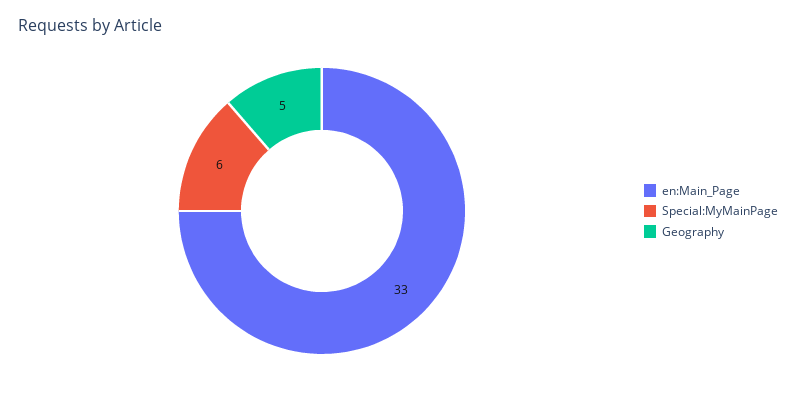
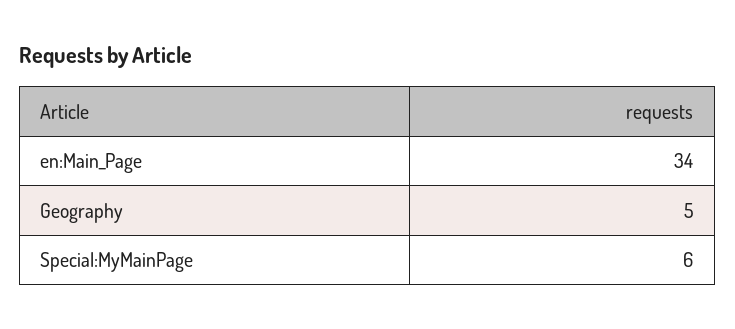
  {
-   "en:Main_Page": 33,
+   "en:Main_Page": 34,
    "Special:MyMainPage": 6,
    "Geography": 5
  }

